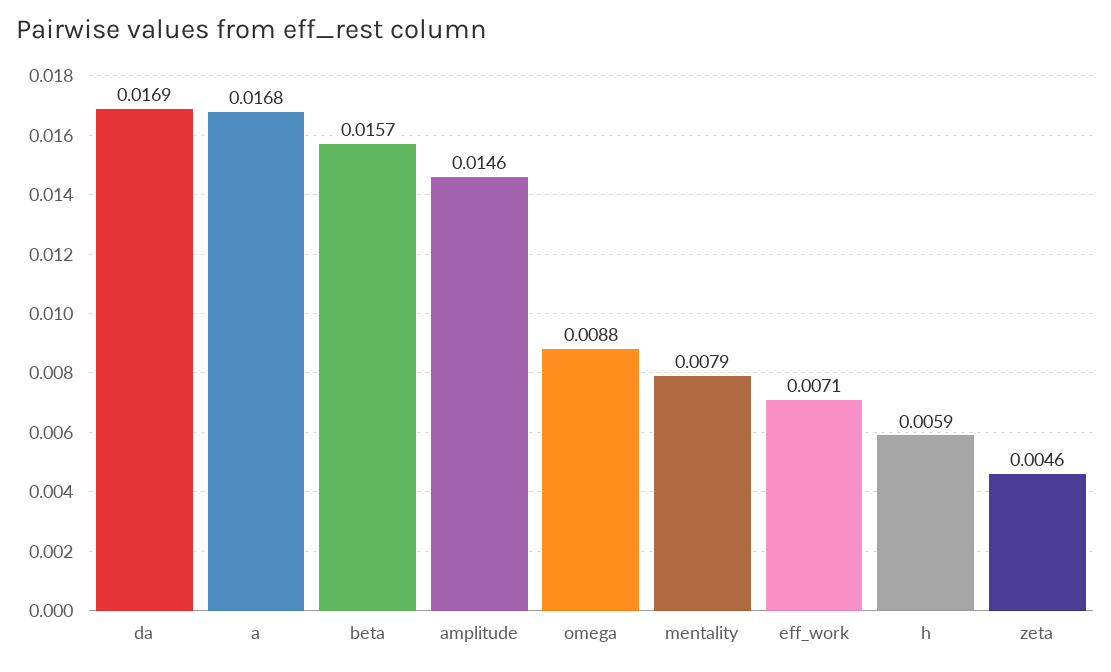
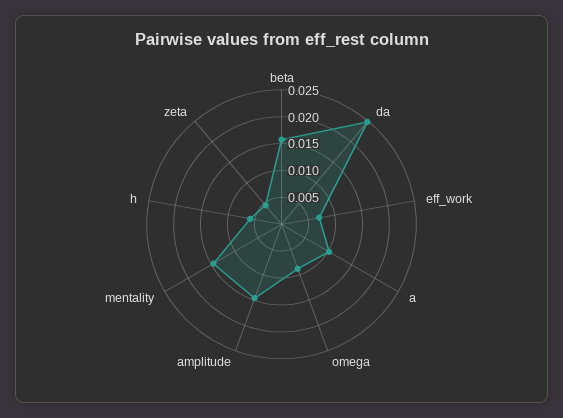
  {
-   "da": 0.0169,
+   "da": 0.025,
-   "a": 0.0168,
+   "a": 0.01,
    "beta": 0.0157,
    "amplitude": 0.0146,
    "omega": 0.0088,
-   "mentality": 0.0079,
+   "mentality": 0.015,
    "eff_work": 0.0071,
    "h": 0.0059,
    "zeta": 0.0046
  }

